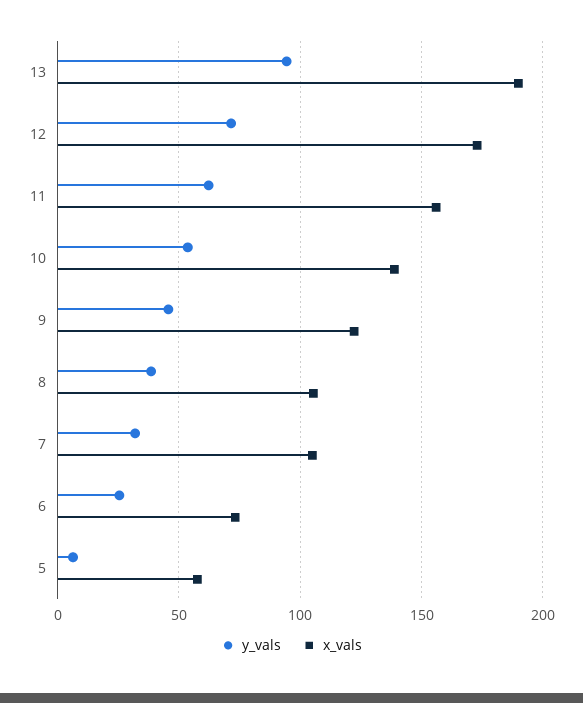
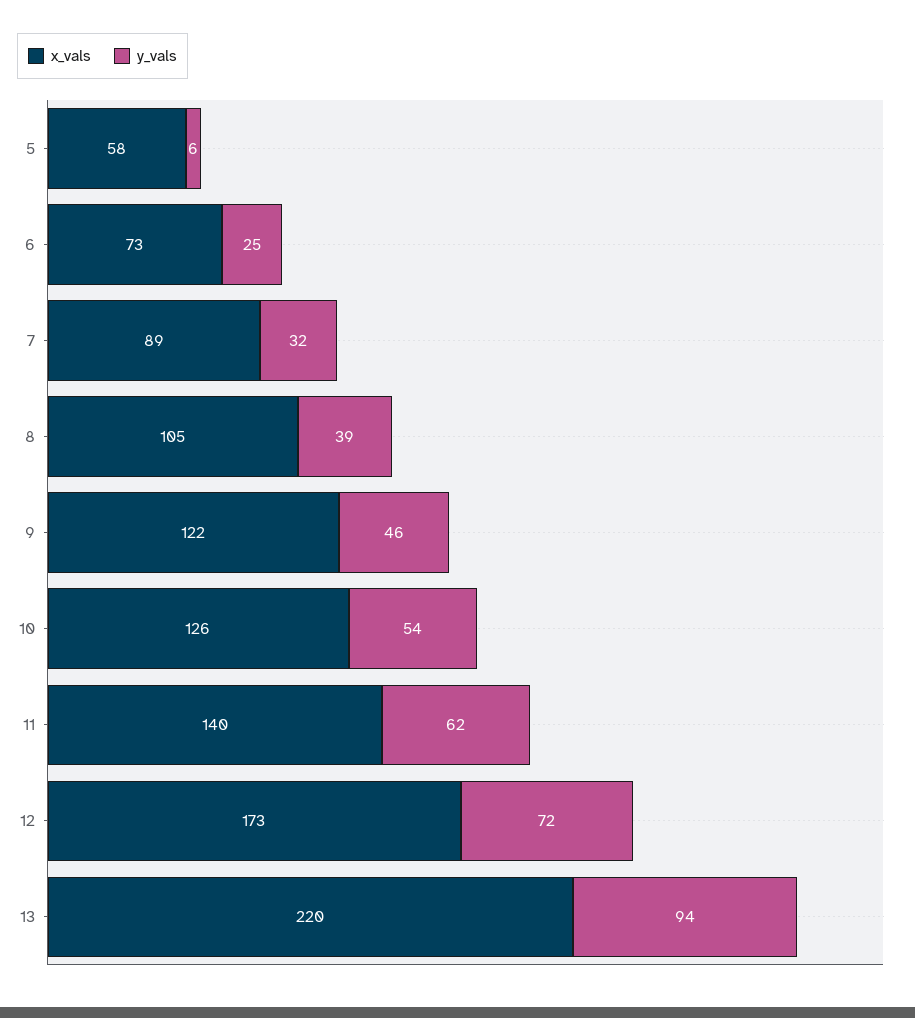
  {
    "y_vals": {
      "13": 94,
      "12": 72,
      "11": 62,
      "10": 54,
      "9": 46,
      "8": 39,
      "7": 32,
      "6": 25,
      "5": 6
    },
    "x_vals": {
-     "13": 190,
+     "13": 220,
      "12": 173,
-     "11": 155,
+     "11": 140,
-     "10": 140,
+     "10": 126,
      "9": 122,
      "8": 105,
-     "7": 105,
+     "7": 89,
      "6": 73,
      "5": 58
    }
  }

